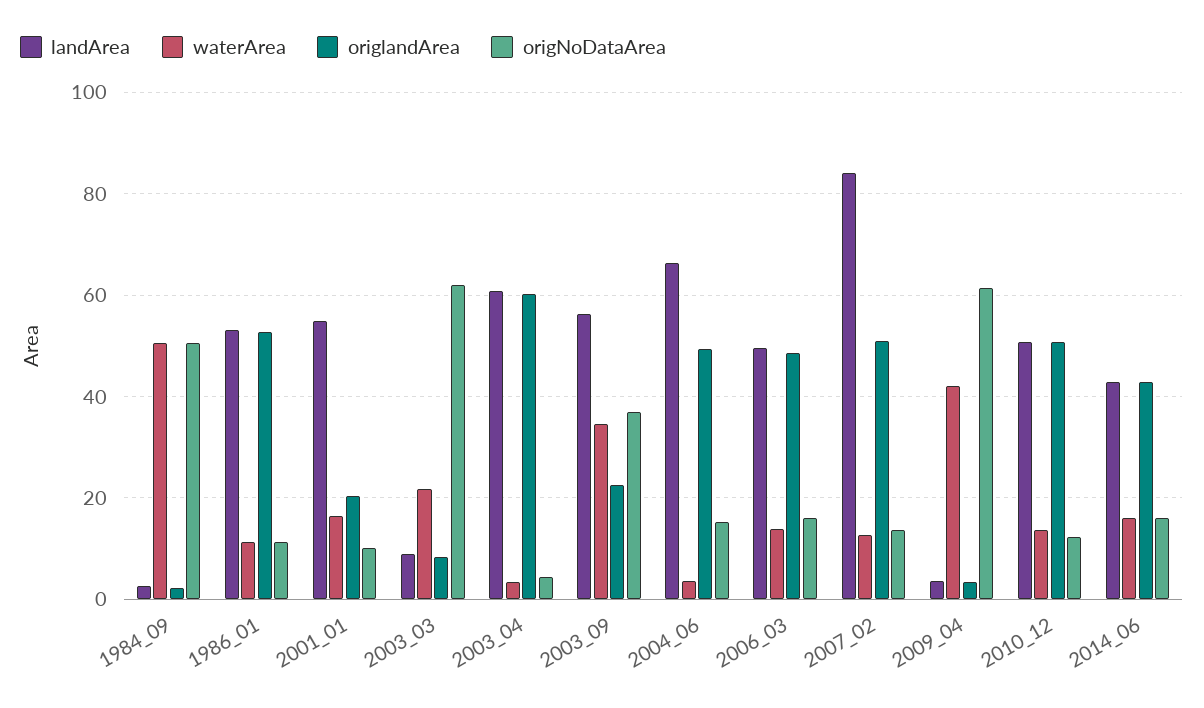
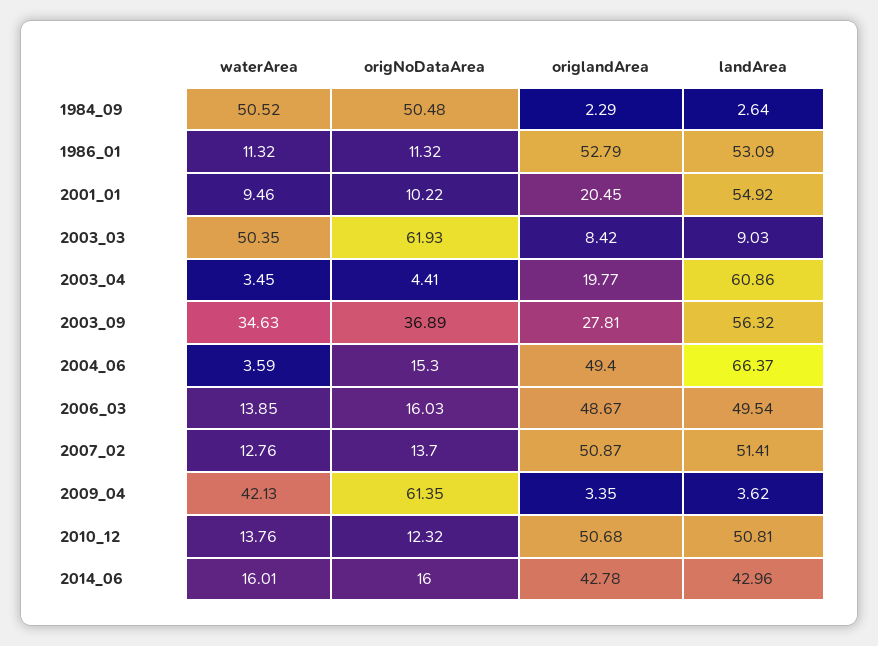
  {
    "landArea": {
      "1984_09": 2.64,
      "1986_01": 53.09,
      "2001_01": 54.92,
      "2003_03": 9.03,
      "2003_04": 60.86,
      "2003_09": 56.32,
      "2004_06": 66.37,
      "2006_03": 49.54,
-     "2007_02": 84,
+     "2007_02": 51.41,
      "2009_04": 3.62,
      "2010_12": 50.81,
      "2014_06": 42.96
    },
    "waterArea": {
      "1984_09": 50.52,
      "1986_01": 11.32,
-     "2001_01": 16,
+     "2001_01": 9.46,
-     "2003_03": 22,
+     "2003_03": 50.35,
      "2003_04": 3.45,
      "2003_09": 34.63,
      "2004_06": 3.59,
      "2006_03": 13.85,
      "2007_02": 12.76,
      "2009_04": 42.13,
      "2010_12": 13.76,
      "2014_06": 16.01
    },
    "origlandArea": {
      "1984_09": 2.29,
      "1986_01": 52.79,
      "2001_01": 20.45,
      "2003_03": 8.42,
-     "2003_04": 60,
+     "2003_04": 19.77,
-     "2003_09": 22,
+     "2003_09": 27.81,
      "2004_06": 49.4,
      "2006_03": 48.67,
      "2007_02": 50.87,
      "2009_04": 3.35,
      "2010_12": 50.68,
      "2014_06": 42.78
    },
    "origNoDataArea": {
      "1984_09": 50.48,
      "1986_01": 11.32,
      "2001_01": 10.22,
      "2003_03": 61.93,
      "2003_04": 4.41,
      "2003_09": 36.89,
      "2004_06": 15.3,
      "2006_03": 16.03,
      "2007_02": 13.7,
      "2009_04": 61.35,
      "2010_12": 12.32,
      "2014_06": 16
    }
  }

